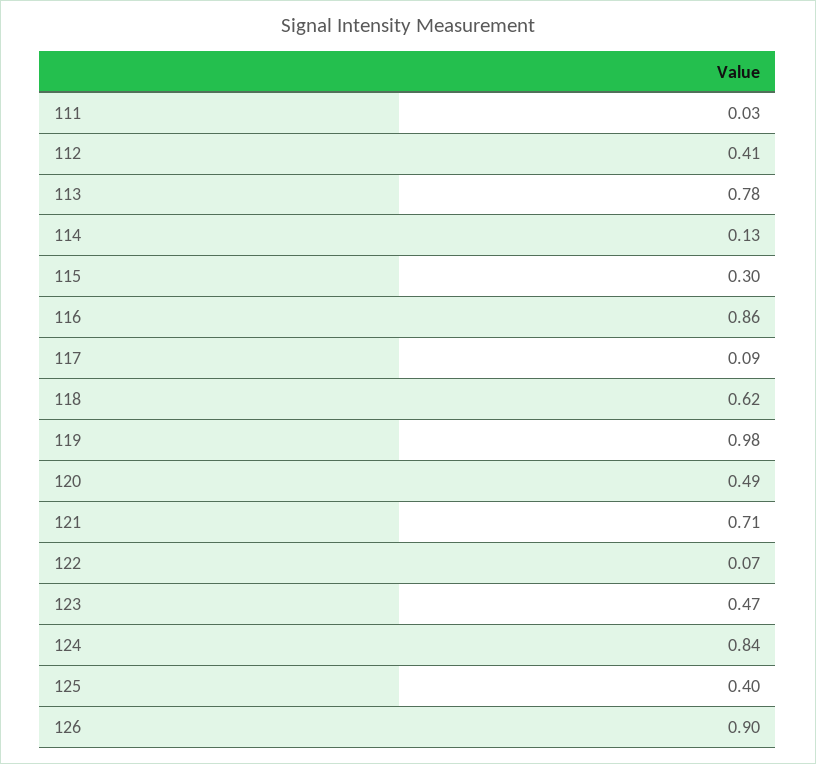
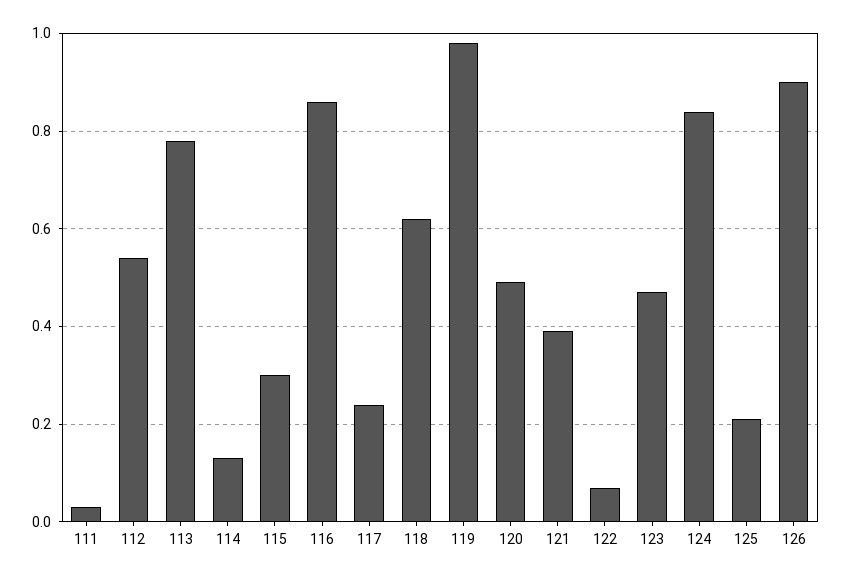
  {
    "111": 0.03,
-   "112": 0.41,
+   "112": 0.55,
    "113": 0.78,
    "114": 0.13,
    "115": 0.3,
    "116": 0.86,
-   "117": 0.09,
+   "117": 0.25,
    "118": 0.62,
    "119": 0.98,
    "120": 0.49,
-   "121": 0.71,
+   "121": 0.4,
    "122": 0.07,
    "123": 0.47,
    "124": 0.84,
-   "125": 0.4,
+   "125": 0.2,
    "126": 0.9
  }

